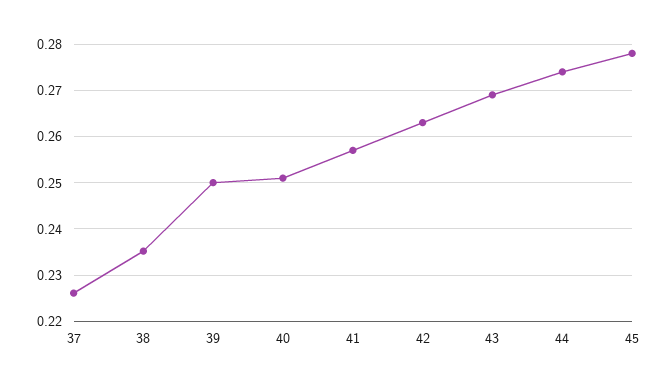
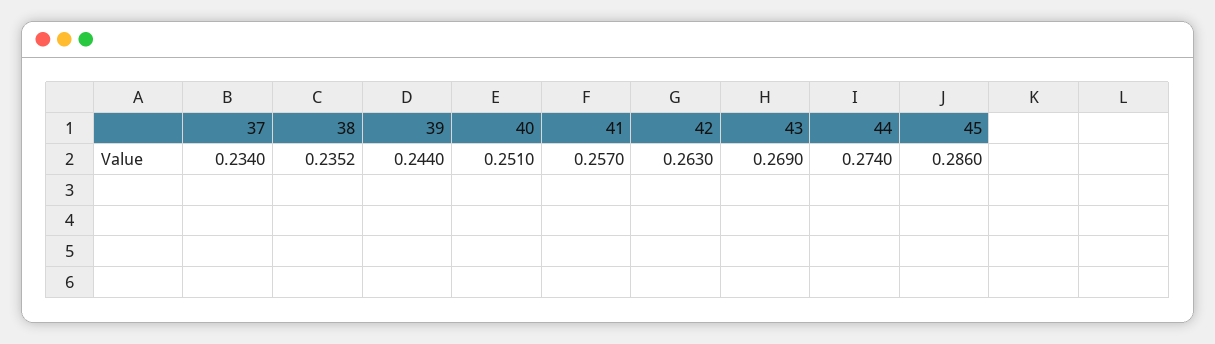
  {
-   "37": 0.226,
+   "37": 0.234,
    "38": 0.2352,
-   "39": 0.25,
+   "39": 0.244,
    "40": 0.251,
    "41": 0.257,
    "42": 0.263,
    "43": 0.269,
    "44": 0.274,
-   "45": 0.278
+   "45": 0.286
  }

